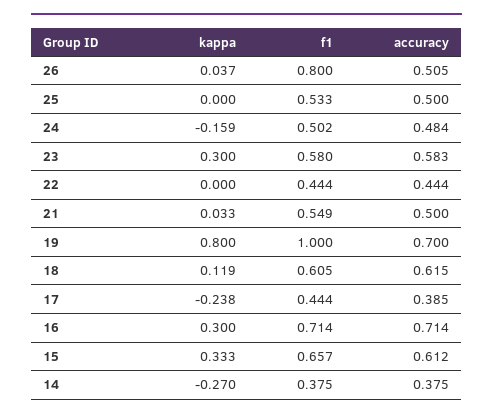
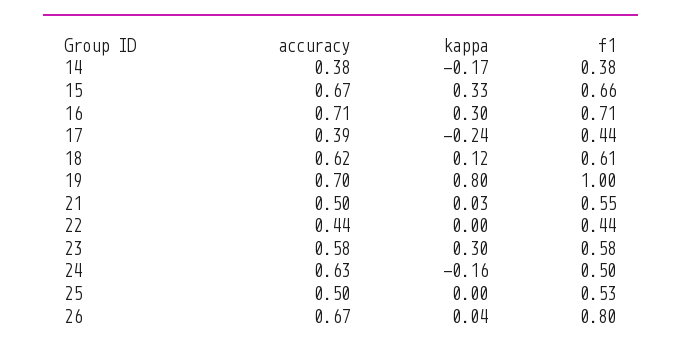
  {
    "kappa": {
      "26": 0.037,
      "25": 0,
      "24": -0.159,
      "23": 0.3,
      "22": 0,
      "21": 0.033,
      "19": 0.8,
      "18": 0.119,
      "17": -0.238,
      "16": 0.3,
      "15": 0.333,
-     "14": -0.27
+     "14": -0.17
    },
    "f1": {
      "26": 0.8,
      "25": 0.533,
      "24": 0.502,
      "23": 0.58,
      "22": 0.444,
      "21": 0.549,
      "19": 1,
      "18": 0.605,
      "17": 0.444,
      "16": 0.714,
      "15": 0.657,
      "14": 0.375
    },
    "accuracy": {
-     "26": 0.505,
+     "26": 0.67,
      "25": 0.5,
-     "24": 0.484,
+     "24": 0.63,
      "23": 0.583,
      "22": 0.444,
      "21": 0.5,
      "19": 0.7,
      "18": 0.615,
      "17": 0.385,
      "16": 0.714,
-     "15": 0.612,
+     "15": 0.67,
      "14": 0.375
    }
  }

